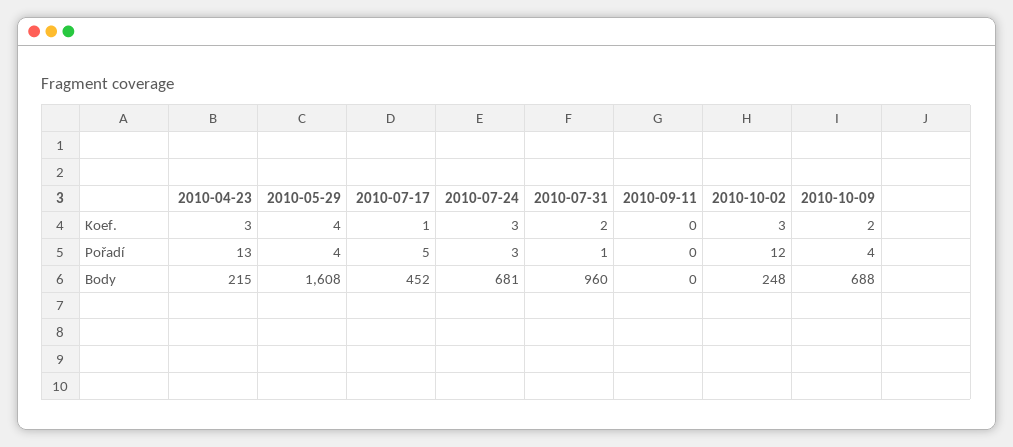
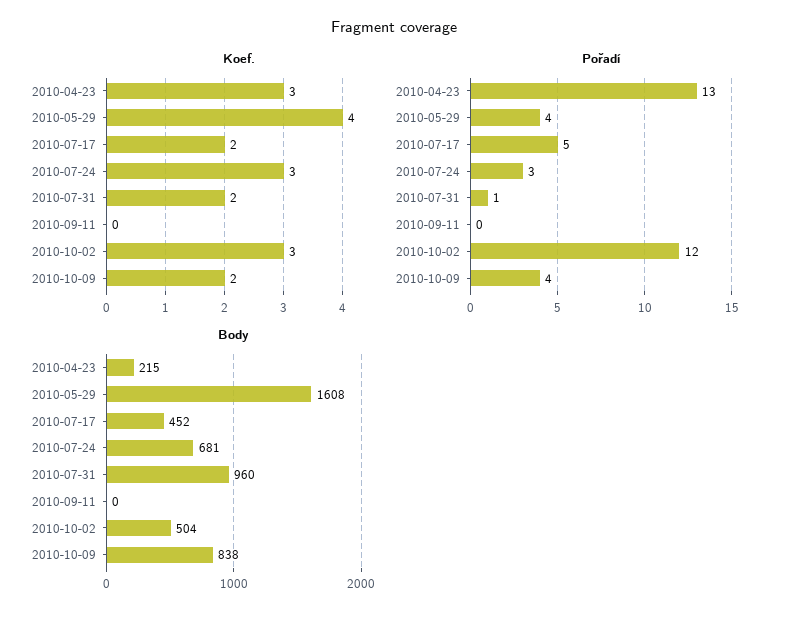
  {
    "Koef.": {
      "2010-04-23": 3,
      "2010-05-29": 4,
-     "2010-07-17": 1,
+     "2010-07-17": 2,
      "2010-07-24": 3,
      "2010-07-31": 2,
      "2010-09-11": 0,
      "2010-10-02": 3,
      "2010-10-09": 2
    },
    "Pořadí": {
      "2010-04-23": 13,
      "2010-05-29": 4,
      "2010-07-17": 5,
      "2010-07-24": 3,
      "2010-07-31": 1,
      "2010-09-11": 0,
      "2010-10-02": 12,
      "2010-10-09": 4
    },
    "Body": {
      "2010-04-23": 215,
      "2010-05-29": 1608,
      "2010-07-17": 452,
      "2010-07-24": 681,
      "2010-07-31": 960,
      "2010-09-11": 0,
-     "2010-10-02": 248,
+     "2010-10-02": 504,
-     "2010-10-09": 688
+     "2010-10-09": 838
    }
  }

